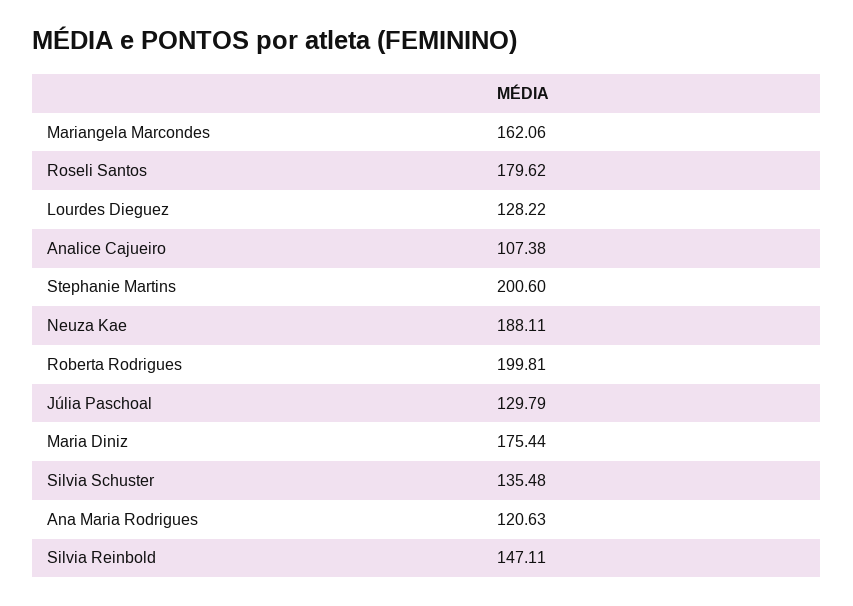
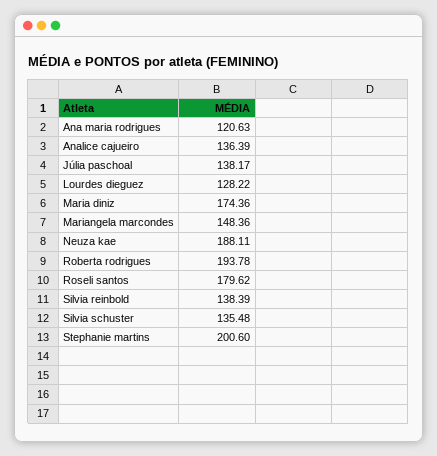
  {
-   "Mariangela Marcondes": 162.06,
+   "Mariangela Marcondes": 148.36,
    "Roseli Santos": 179.62,
    "Lourdes Dieguez": 128.22,
-   "Analice Cajueiro": 107.38,
+   "Analice Cajueiro": 136.39,
    "Stephanie Martins": 200.6,
    "Neuza Kae": 188.11,
-   "Roberta Rodrigues": 199.81,
+   "Roberta Rodrigues": 193.78,
-   "Júlia Paschoal": 129.79,
+   "Júlia Paschoal": 138.17,
-   "Maria Diniz": 175.44,
+   "Maria Diniz": 174.36,
    "Silvia Schuster": 135.48,
    "Ana Maria Rodrigues": 120.63,
-   "Silvia Reinbold": 147.11
+   "Silvia Reinbold": 138.39
  }

